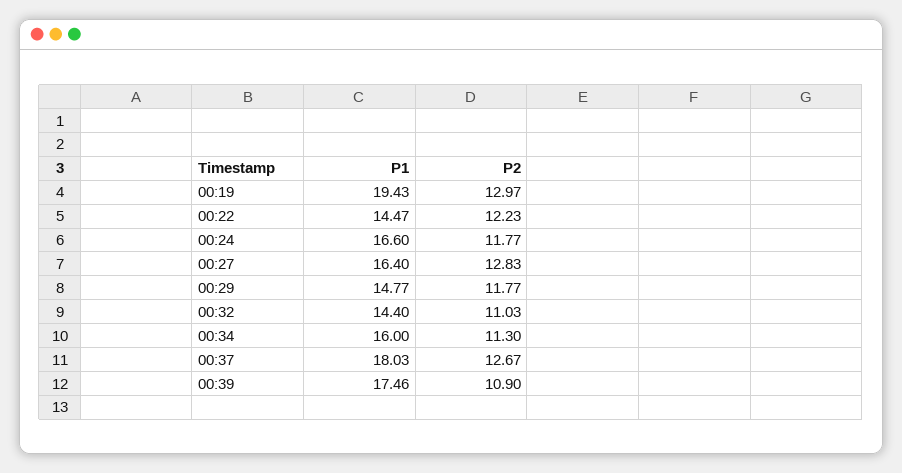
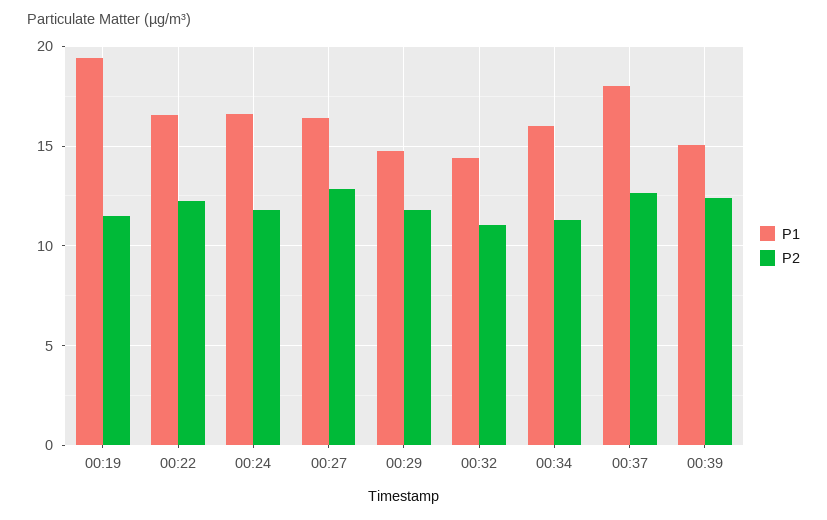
  {
    "P1": {
      "00:19": 19.43,
-     "00:22": 14.47,
+     "00:22": 16.5,
      "00:24": 16.6,
      "00:27": 16.4,
      "00:29": 14.77,
      "00:32": 14.4,
      "00:34": 16,
      "00:37": 18.03,
-     "00:39": 17.46
+     "00:39": 15
    },
    "P2": {
-     "00:19": 12.97,
+     "00:19": 11.5,
      "00:22": 12.23,
      "00:24": 11.77,
      "00:27": 12.83,
      "00:29": 11.77,
      "00:32": 11.03,
      "00:34": 11.3,
      "00:37": 12.67,
-     "00:39": 10.9
+     "00:39": 12.5
    }
  }

